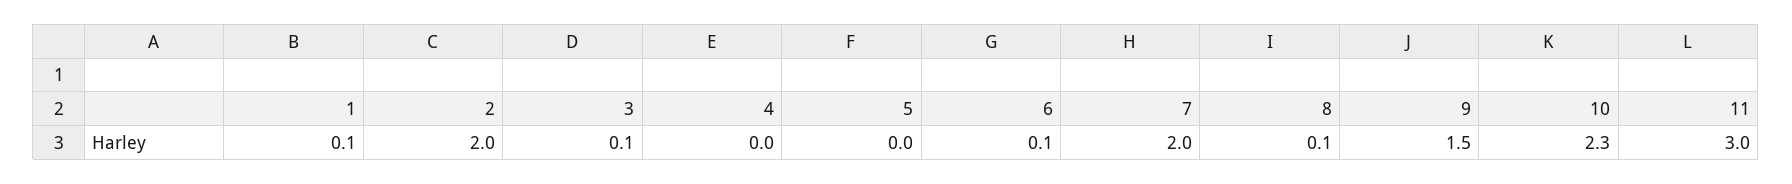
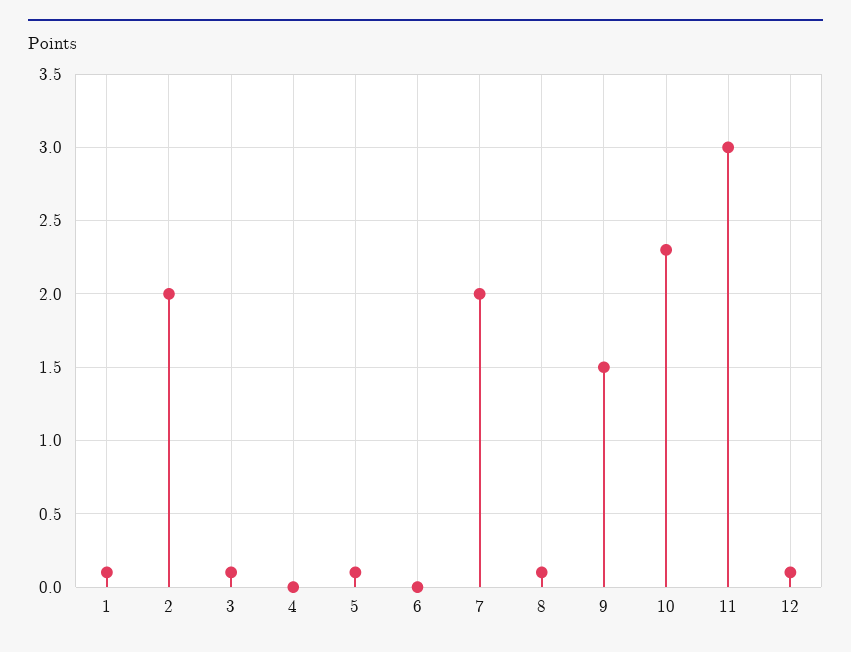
  {
    "1": 0.1,
    "2": 2,
    "3": 0.1,
    "4": 0,
-   "5": 0,
+   "5": 0.1,
-   "6": 0.1,
+   "6": 0,
    "7": 2,
    "8": 0.1,
    "9": 1.5,
    "10": 2.3,
-   "11": 3
+   "11": 3,
+   "12": 0.1
  }

